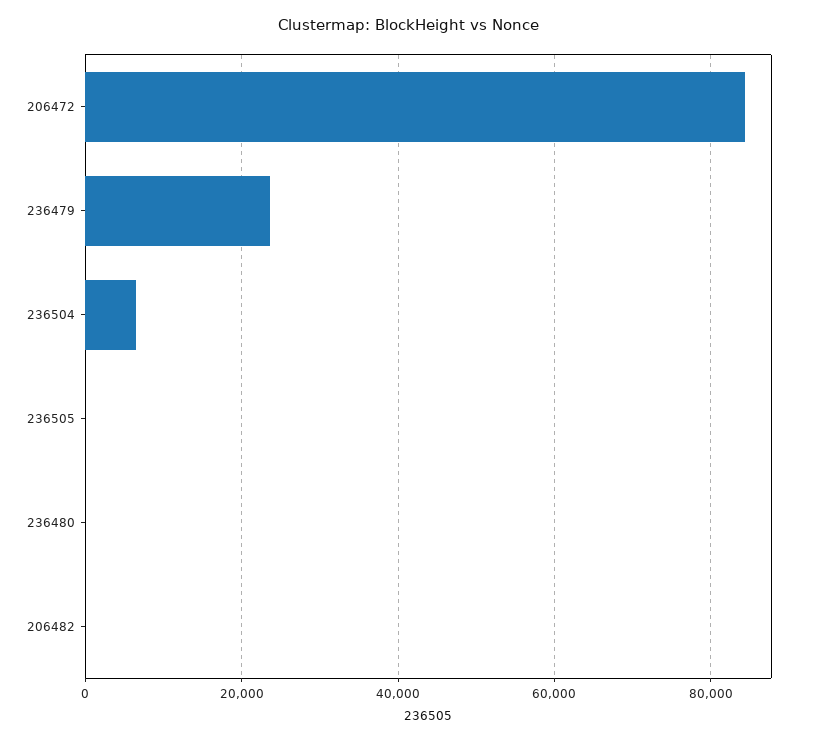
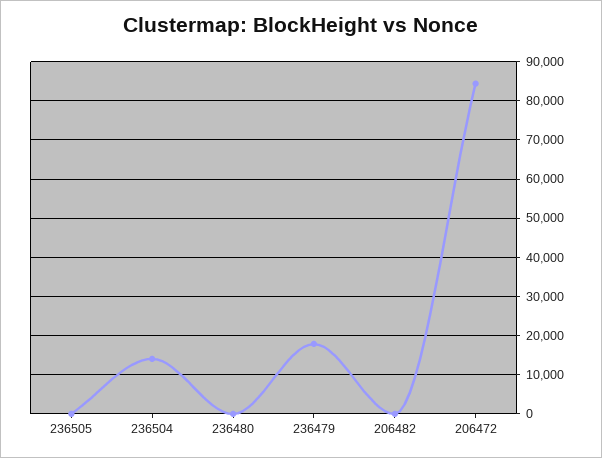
  {
    "206472": 84000,
-   "236479": 24000,
+   "236479": 18000,
-   "236504": 6000,
+   "236504": 14000,
    "236505": 0,
    "236480": 0,
    "206482": 0
  }

